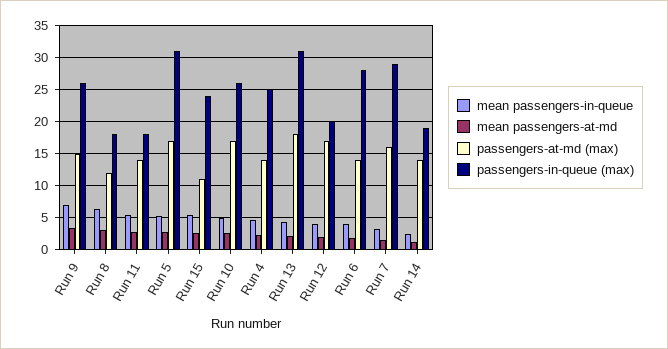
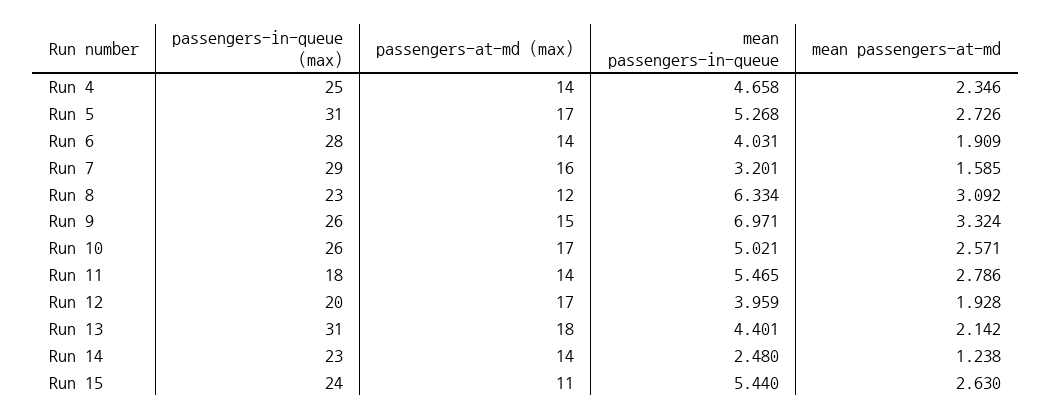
  {
    "mean passengers-in-queue": {
      "Run 9": 6.971,
      "Run 8": 6.334,
      "Run 11": 5.465,
      "Run 5": 5.268,
      "Run 15": 5.44,
      "Run 10": 5.021,
      "Run 4": 4.658,
      "Run 13": 4.401,
      "Run 12": 3.959,
      "Run 6": 4.031,
      "Run 7": 3.201,
      "Run 14": 2.48
    },
    "mean passengers-at-md": {
      "Run 9": 3.324,
      "Run 8": 3.092,
      "Run 11": 2.786,
      "Run 5": 2.726,
      "Run 15": 2.63,
      "Run 10": 2.571,
      "Run 4": 2.346,
      "Run 13": 2.142,
      "Run 12": 1.928,
      "Run 6": 1.909,
      "Run 7": 1.585,
      "Run 14": 1.238
    },
    "passengers-at-md (max)": {
      "Run 9": 15,
      "Run 8": 12,
      "Run 11": 14,
      "Run 5": 17,
      "Run 15": 11,
      "Run 10": 17,
      "Run 4": 14,
      "Run 13": 18,
      "Run 12": 17,
      "Run 6": 14,
      "Run 7": 16,
      "Run 14": 14
    },
    "passengers-in-queue (max)": {
      "Run 9": 26,
-     "Run 8": 18,
+     "Run 8": 23,
      "Run 11": 18,
      "Run 5": 31,
      "Run 15": 24,
      "Run 10": 26,
      "Run 4": 25,
      "Run 13": 31,
      "Run 12": 20,
      "Run 6": 28,
      "Run 7": 29,
-     "Run 14": 19
+     "Run 14": 23
    }
  }

